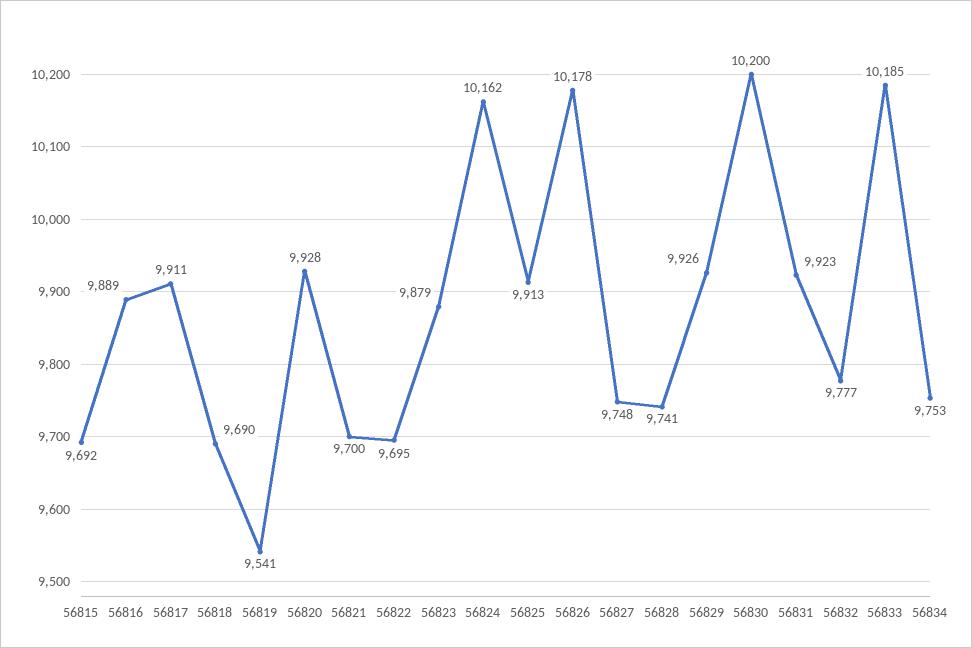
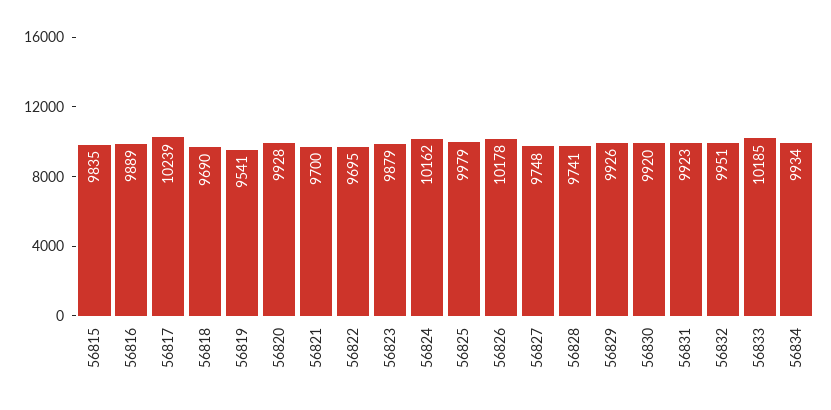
  {
-   "56815": 9692,
+   "56815": 9835,
    "56816": 9889,
-   "56817": 9911,
+   "56817": 10239,
    "56818": 9690,
    "56819": 9541,
    "56820": 9928,
    "56821": 9700,
    "56822": 9695,
    "56823": 9879,
    "56824": 10162,
-   "56825": 9913,
+   "56825": 9979,
    "56826": 10178,
    "56827": 9748,
    "56828": 9741,
    "56829": 9926,
-   "56830": 10200,
+   "56830": 9920,
    "56831": 9923,
-   "56832": 9777,
+   "56832": 9951,
    "56833": 10185,
-   "56834": 9753
+   "56834": 9934
  }

